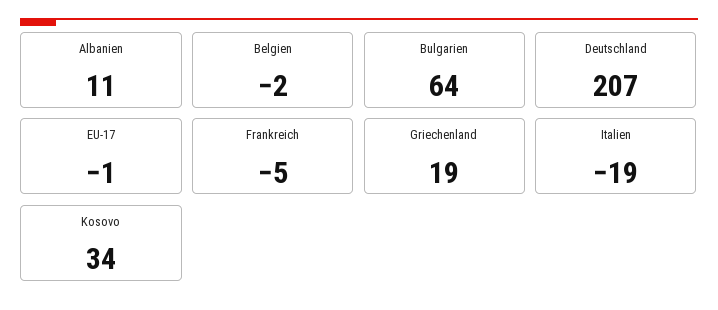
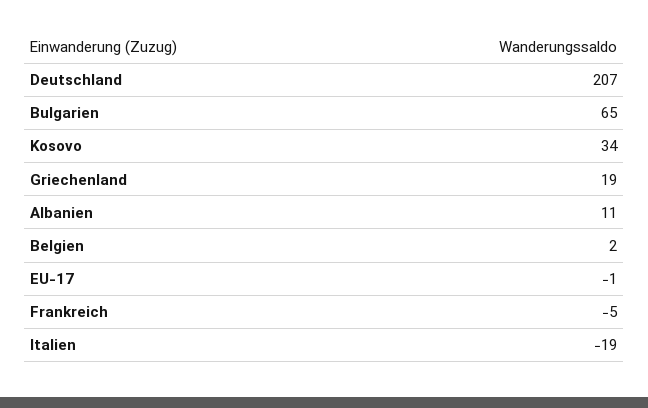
  {
    "Albanien": 11,
-   "Belgien": -2,
+   "Belgien": 2,
-   "Bulgarien": 64,
+   "Bulgarien": 65,
    "Deutschland": 207,
    "EU-17": -1,
    "Frankreich": -5,
    "Griechenland": 19,
    "Italien": -19,
    "Kosovo": 34
  }

